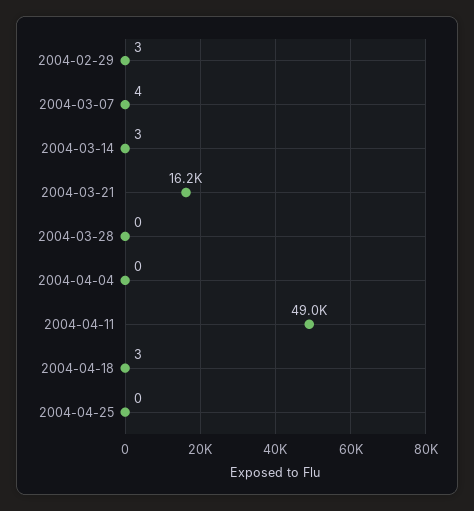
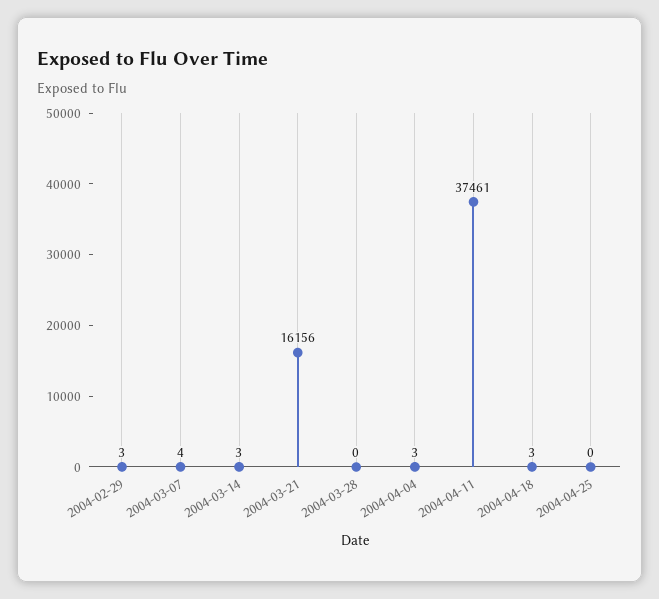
  {
    "2004-02-29": 3,
    "2004-03-07": 4,
    "2004-03-14": 3,
    "2004-03-21": 16156,
    "2004-03-28": 0,
-   "2004-04-04": 0,
+   "2004-04-04": 3,
-   "2004-04-11": 49000,
+   "2004-04-11": 37461,
    "2004-04-18": 3,
    "2004-04-25": 0
  }

